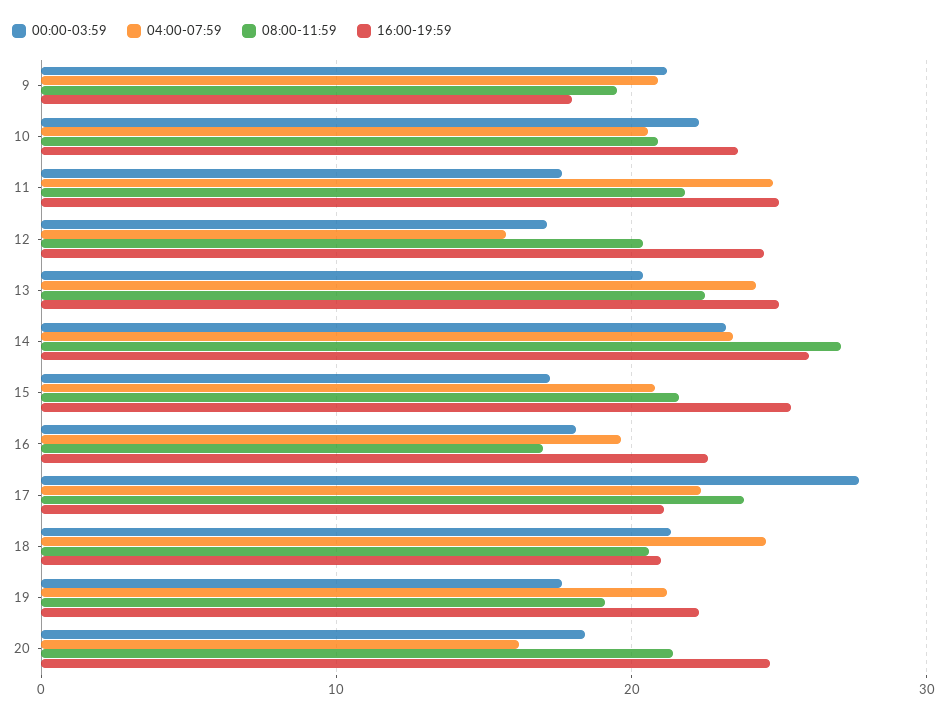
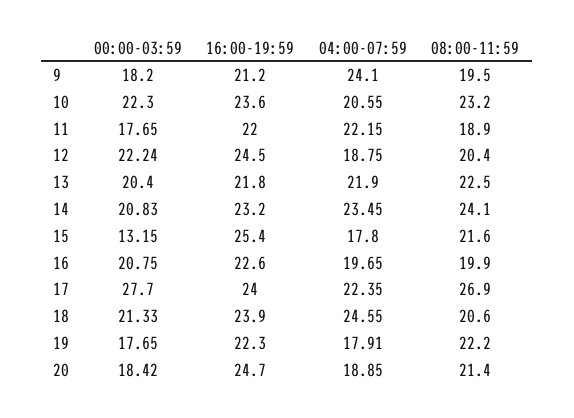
  {
    "00:00-03:59": {
-     "9": 21,
+     "9": 18.2,
      "10": 22.3,
      "11": 17.65,
-     "12": 17,
+     "12": 22.24,
      "13": 20.4,
-     "14": 23,
+     "14": 20.83,
-     "15": 17,
+     "15": 13.15,
-     "16": 18,
+     "16": 20.75,
      "17": 27.7,
      "18": 21.33,
      "19": 17.65,
      "20": 18.42
    },
    "04:00-07:59": {
-     "9": 21,
+     "9": 24.1,
      "10": 20.55,
-     "11": 25,
+     "11": 22.15,
-     "12": 16,
+     "12": 18.75,
-     "13": 24,
+     "13": 21.9,
      "14": 23.45,
-     "15": 21,
+     "15": 17.8,
      "16": 19.65,
      "17": 22.35,
      "18": 24.55,
-     "19": 21,
+     "19": 17.91,
-     "20": 16
+     "20": 18.85
    },
    "08:00-11:59": {
      "9": 19.5,
-     "10": 21,
+     "10": 23.2,
-     "11": 22,
+     "11": 18.9,
      "12": 20.4,
      "13": 22.5,
-     "14": 27,
+     "14": 24.1,
      "15": 21.6,
-     "16": 17,
+     "16": 19.9,
-     "17": 24,
+     "17": 26.9,
      "18": 20.6,
-     "19": 19,
+     "19": 22.2,
      "20": 21.4
    },
    "16:00-19:59": {
-     "9": 18,
+     "9": 21.2,
      "10": 23.6,
-     "11": 25,
+     "11": 22,
      "12": 24.5,
-     "13": 25,
+     "13": 21.8,
-     "14": 26,
+     "14": 23.2,
      "15": 25.4,
      "16": 22.6,
-     "17": 21,
+     "17": 24,
-     "18": 21,
+     "18": 23.9,
      "19": 22.3,
      "20": 24.7
    }
  }

